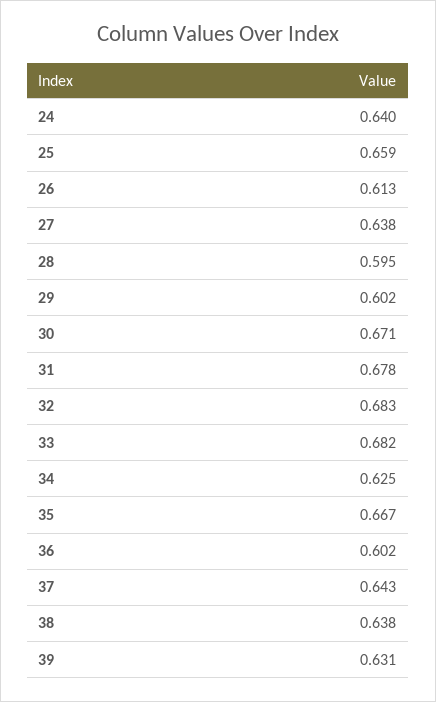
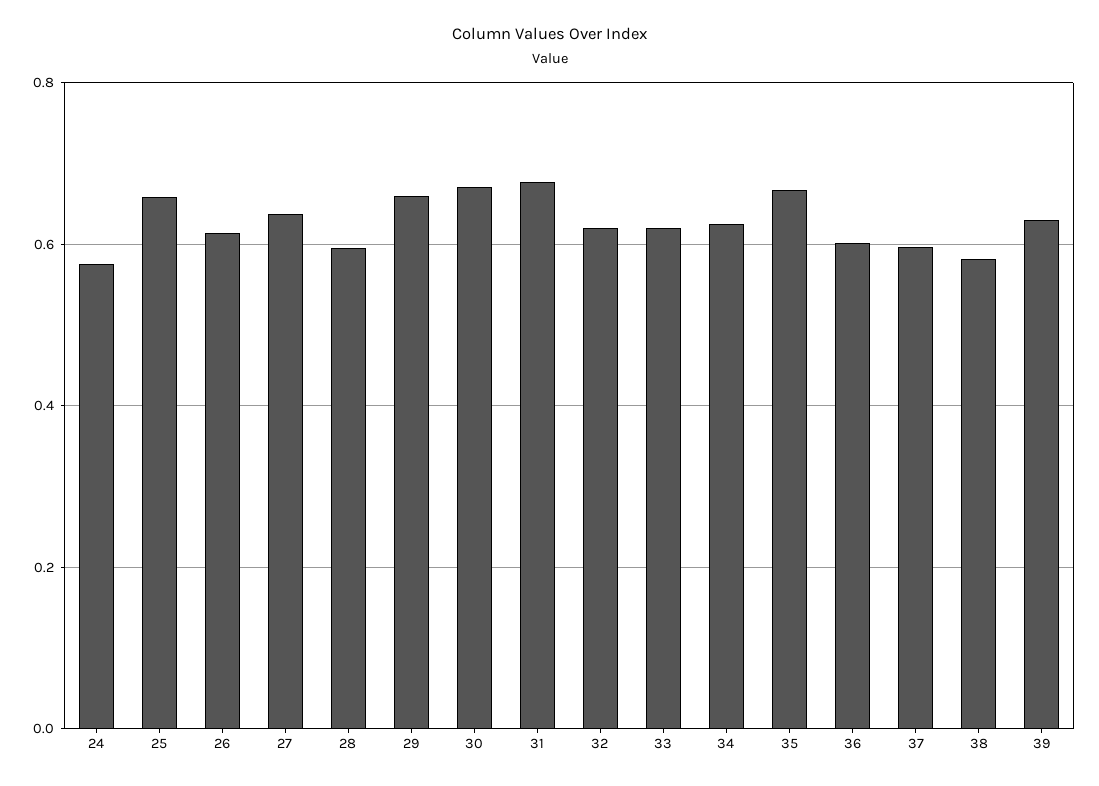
  {
-   "24": 0.64,
+   "24": 0.58,
    "25": 0.659,
    "26": 0.613,
    "27": 0.638,
    "28": 0.595,
-   "29": 0.602,
+   "29": 0.66,
    "30": 0.671,
    "31": 0.678,
-   "32": 0.683,
+   "32": 0.62,
-   "33": 0.682,
+   "33": 0.62,
    "34": 0.625,
    "35": 0.667,
    "36": 0.602,
-   "37": 0.643,
+   "37": 0.6,
-   "38": 0.638,
+   "38": 0.58,
    "39": 0.631
  }

